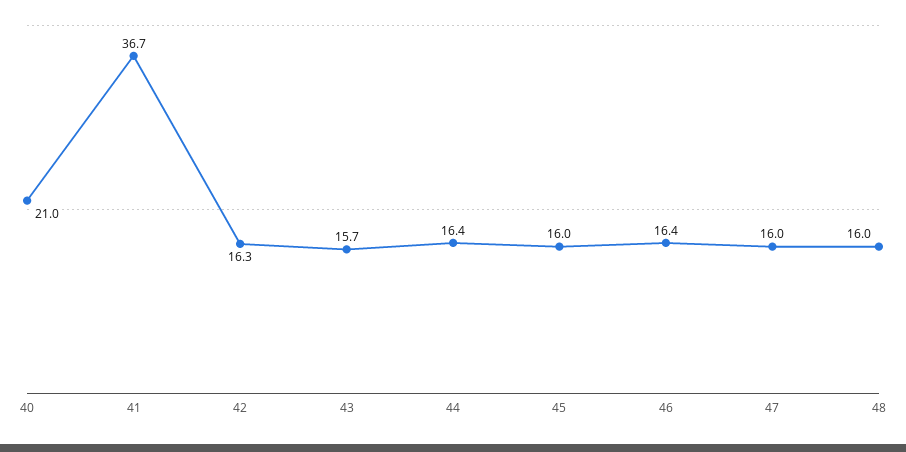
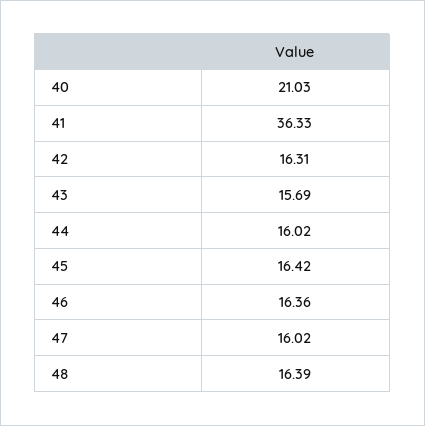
  {
    "40": 21.03,
-   "41": 36.7,
+   "41": 36.33,
    "42": 16.31,
    "43": 15.69,
-   "44": 16.4,
+   "44": 16.02,
-   "45": 16,
+   "45": 16.42,
    "46": 16.36,
    "47": 16.02,
-   "48": 16
+   "48": 16.39
  }

